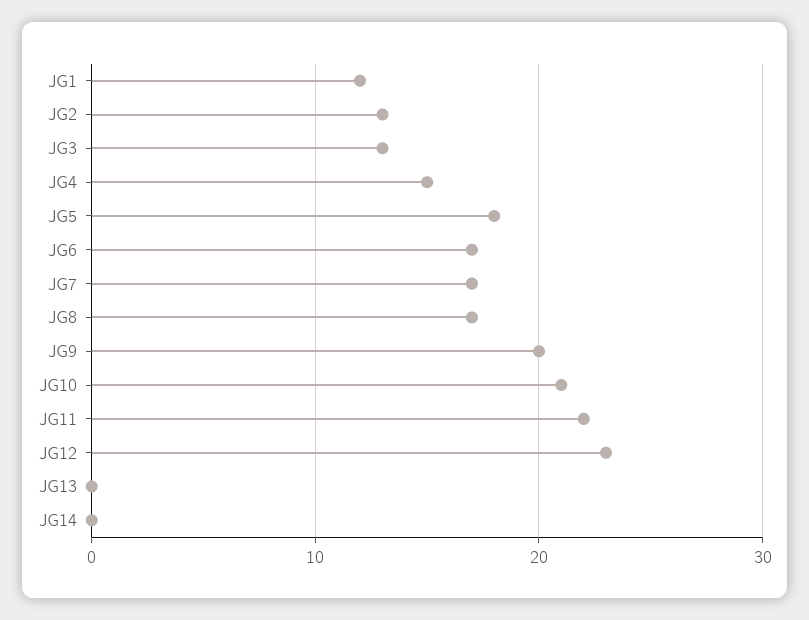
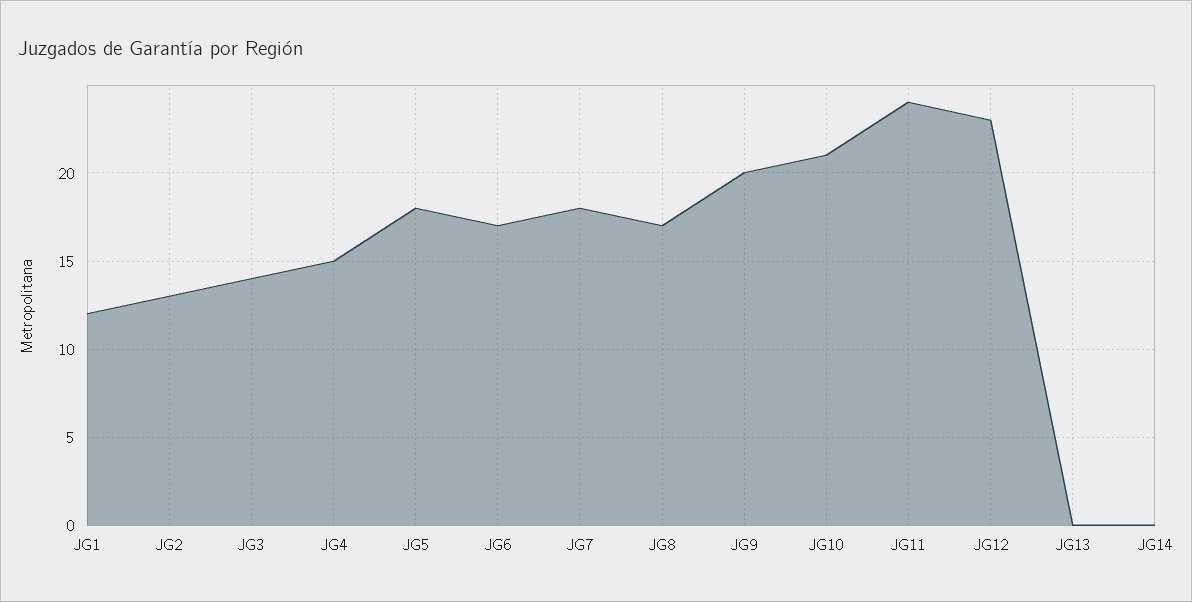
  {
    "JG1": 12,
    "JG2": 13,
-   "JG3": 13,
+   "JG3": 14,
    "JG4": 15,
    "JG5": 18,
    "JG6": 17,
-   "JG7": 17,
+   "JG7": 18,
    "JG8": 17,
    "JG9": 20,
    "JG10": 21,
-   "JG11": 22,
+   "JG11": 24,
    "JG12": 23,
    "JG13": 0,
    "JG14": 0
  }

